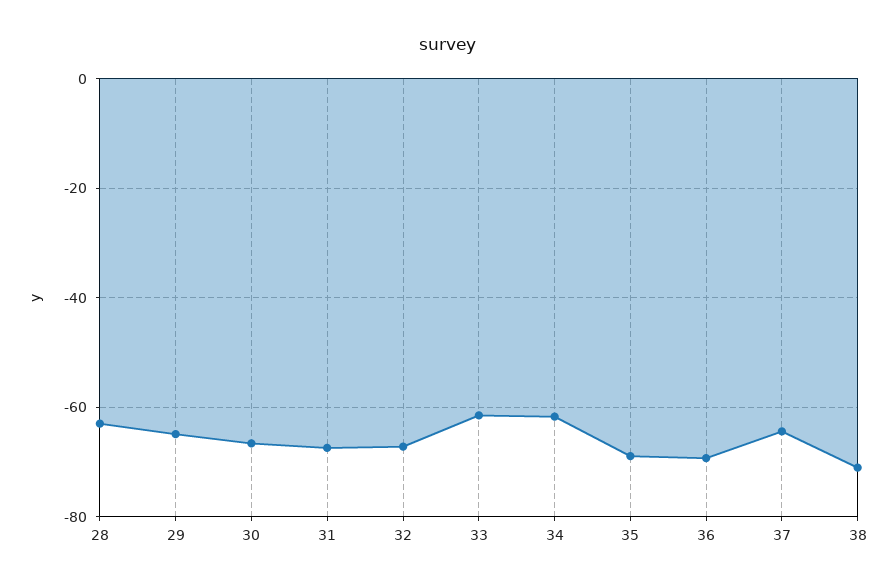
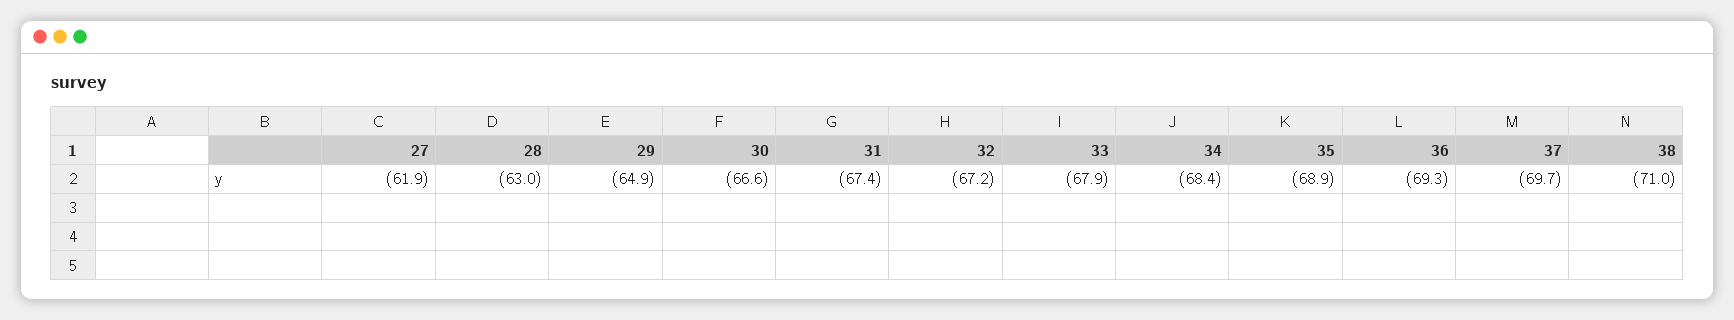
  {
    "28": -63,
    "29": -64.9,
    "30": -66.6,
    "31": -67.4,
    "32": -67.2,
-   "33": -62,
+   "33": -67.9,
-   "34": -62,
+   "34": -68.4,
    "35": -68.9,
    "36": -69.3,
-   "37": -64,
+   "37": -69.7,
-   "38": -71
+   "38": -71,
+   "27": -61.9
  }

